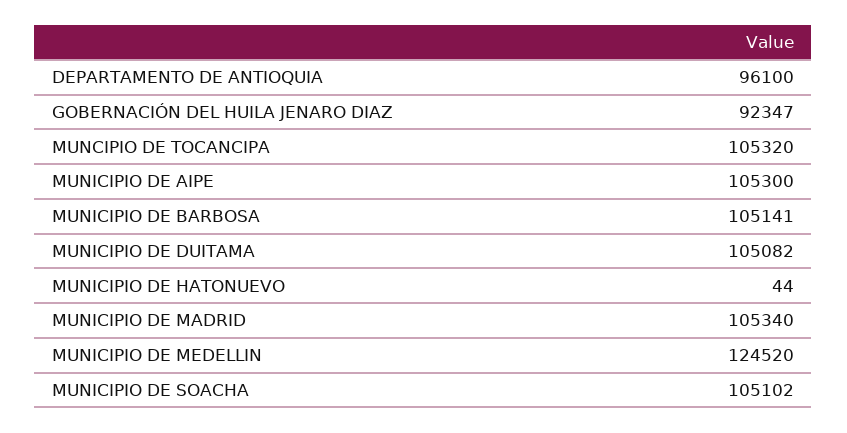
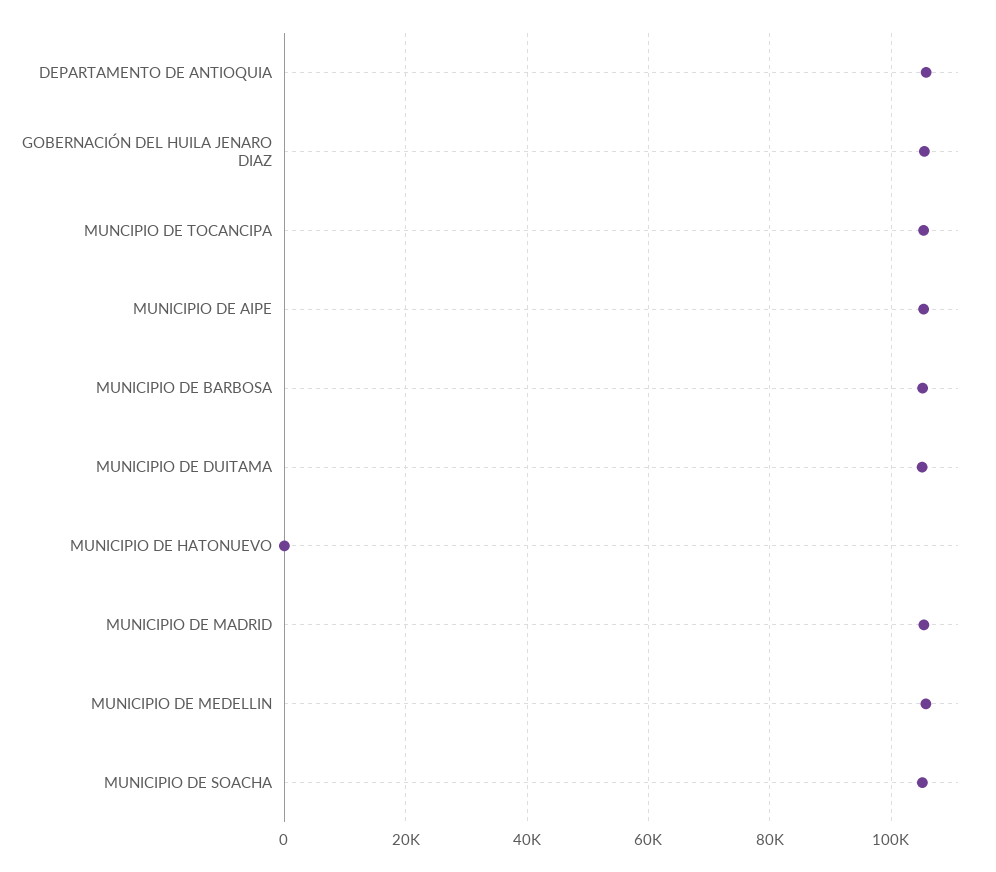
  {
-   "DEPARTAMENTO DE ANTIOQUIA": 96100,
+   "DEPARTAMENTO DE ANTIOQUIA": 106000,
-   "GOBERNACIÓN DEL HUILA JENARO DIAZ": 92347,
+   "GOBERNACIÓN DEL HUILA JENARO DIAZ": 106000,
    "MUNCIPIO DE TOCANCIPA": 105320,
    "MUNICIPIO DE AIPE": 105300,
    "MUNICIPIO DE BARBOSA": 105141,
    "MUNICIPIO DE DUITAMA": 105082,
    "MUNICIPIO DE HATONUEVO": 44,
    "MUNICIPIO DE MADRID": 105340,
-   "MUNICIPIO DE MEDELLIN": 124520,
+   "MUNICIPIO DE MEDELLIN": 106000,
    "MUNICIPIO DE SOACHA": 105102
  }

